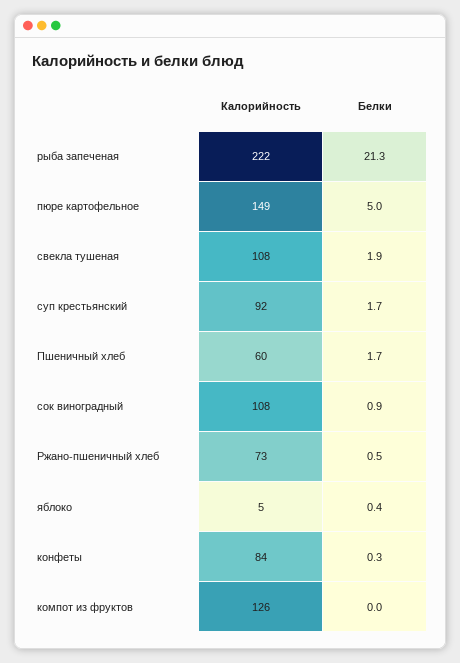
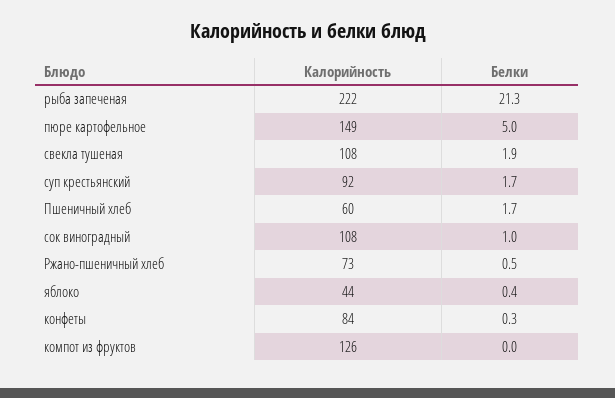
  {
    "Калорийность": {
      "рыба запеченая": 222,
      "пюре картофельное": 149,
      "свекла тушеная": 108,
      "суп крестьянский": 92,
      "Пшеничный хлеб": 60,
      "сок виноградный": 108,
      "Ржано-пшеничный хлеб": 73,
-     "яблоко": 5,
+     "яблоко": 44,
      "конфеты": 84,
      "компот из фруктов": 126
    },
    "Белки": {
      "рыба запеченая": 21.3,
      "пюре картофельное": 5,
      "свекла тушеная": 1.9,
      "суп крестьянский": 1.7,
      "Пшеничный хлеб": 1.7,
-     "сок виноградный": 0.9,
+     "сок виноградный": 1,
      "Ржано-пшеничный хлеб": 0.5,
      "яблоко": 0.4,
      "конфеты": 0.3,
      "компот из фруктов": 0
    }
  }

